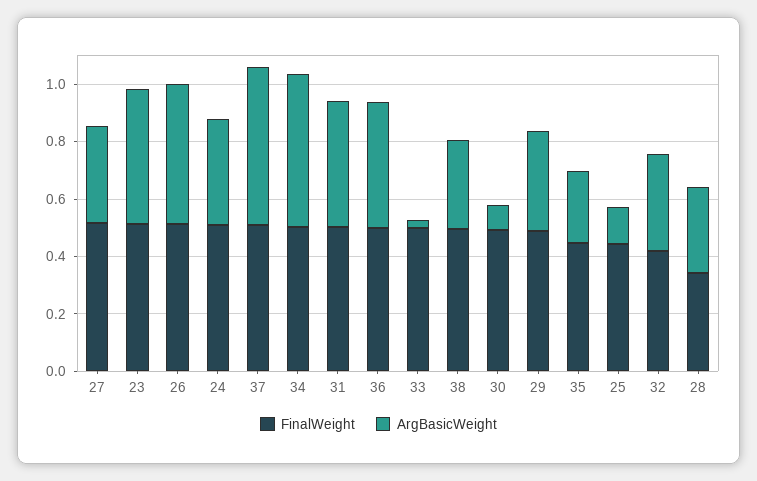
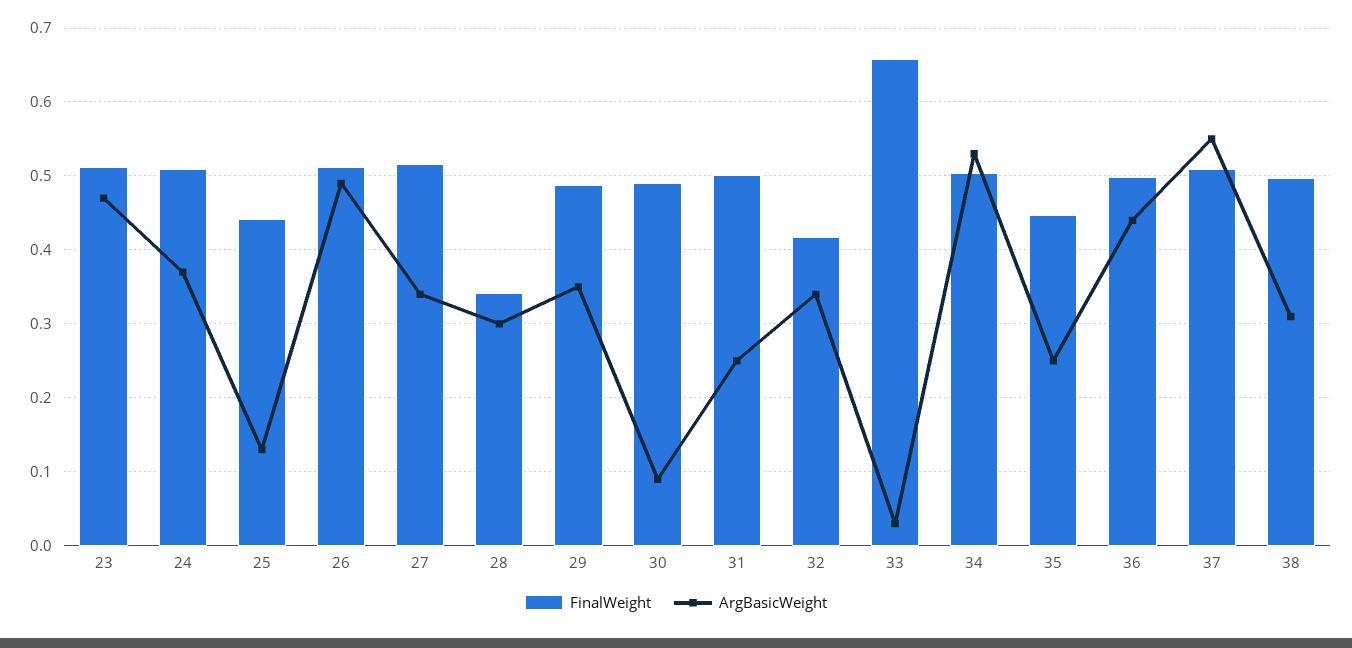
  {
    "FinalWeight": {
      "27": 0.52,
      "23": 0.51,
      "26": 0.51,
      "24": 0.51,
      "37": 0.51,
      "34": 0.5,
      "31": 0.5,
      "36": 0.5,
-     "33": 0.5,
+     "33": 0.66,
      "38": 0.5,
      "30": 0.49,
      "29": 0.49,
      "35": 0.45,
      "25": 0.44,
      "32": 0.42,
      "28": 0.34
    },
    "ArgBasicWeight": {
      "27": 0.34,
      "23": 0.47,
      "26": 0.49,
      "24": 0.37,
      "37": 0.55,
      "34": 0.53,
-     "31": 0.45,
+     "31": 0.25,
      "36": 0.44,
      "33": 0.03,
      "38": 0.31,
      "30": 0.09,
      "29": 0.35,
      "35": 0.25,
      "25": 0.13,
      "32": 0.34,
      "28": 0.3
    }
  }

